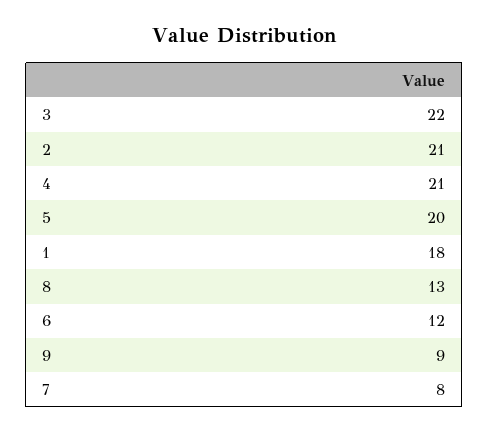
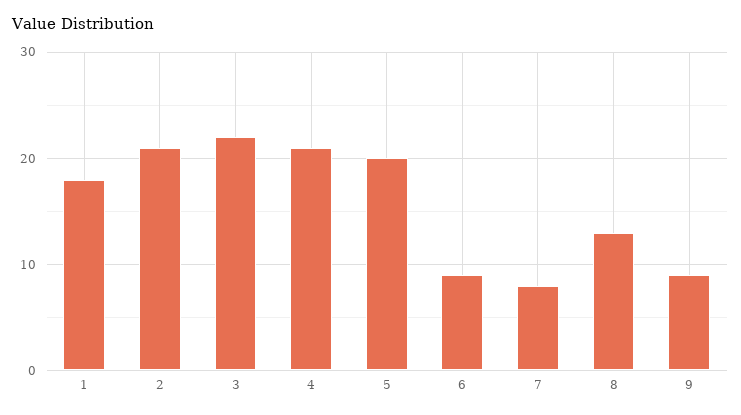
  {
    "3": 22,
    "2": 21,
    "4": 21,
    "5": 20,
    "1": 18,
    "8": 13,
-   "6": 12,
+   "6": 9,
    "9": 9,
    "7": 8
  }

